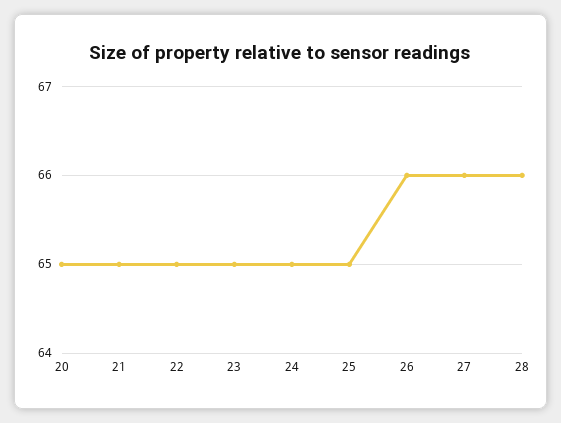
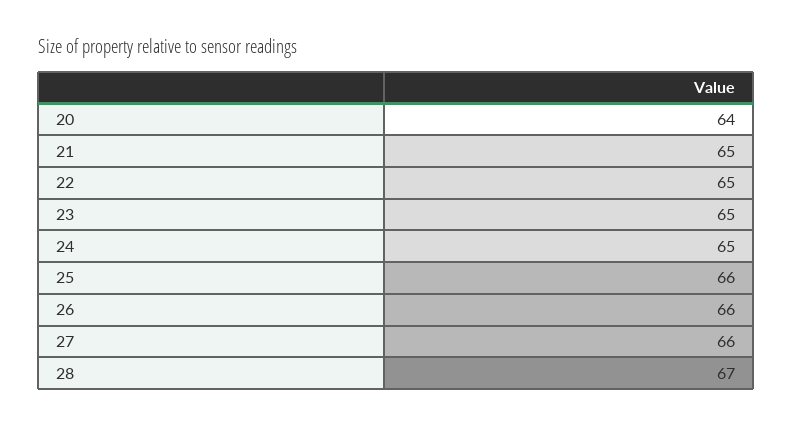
  {
-   "20": 65,
+   "20": 64,
    "21": 65,
    "22": 65,
    "23": 65,
    "24": 65,
-   "25": 65,
+   "25": 66,
    "26": 66,
    "27": 66,
-   "28": 66
+   "28": 67
  }

